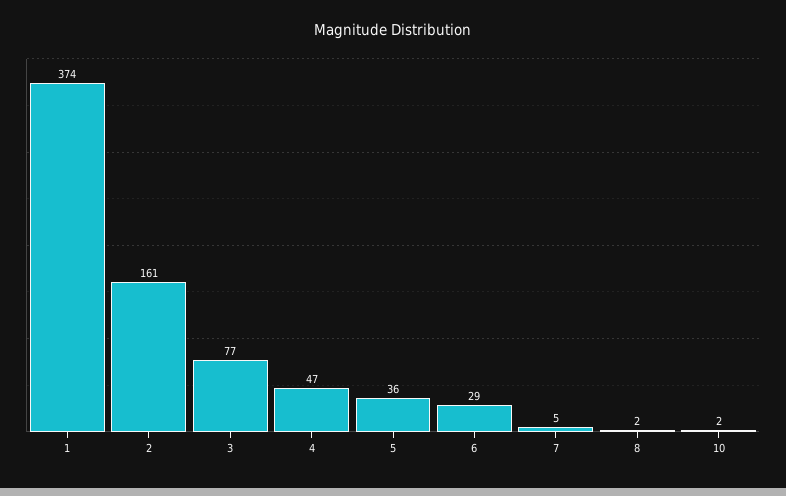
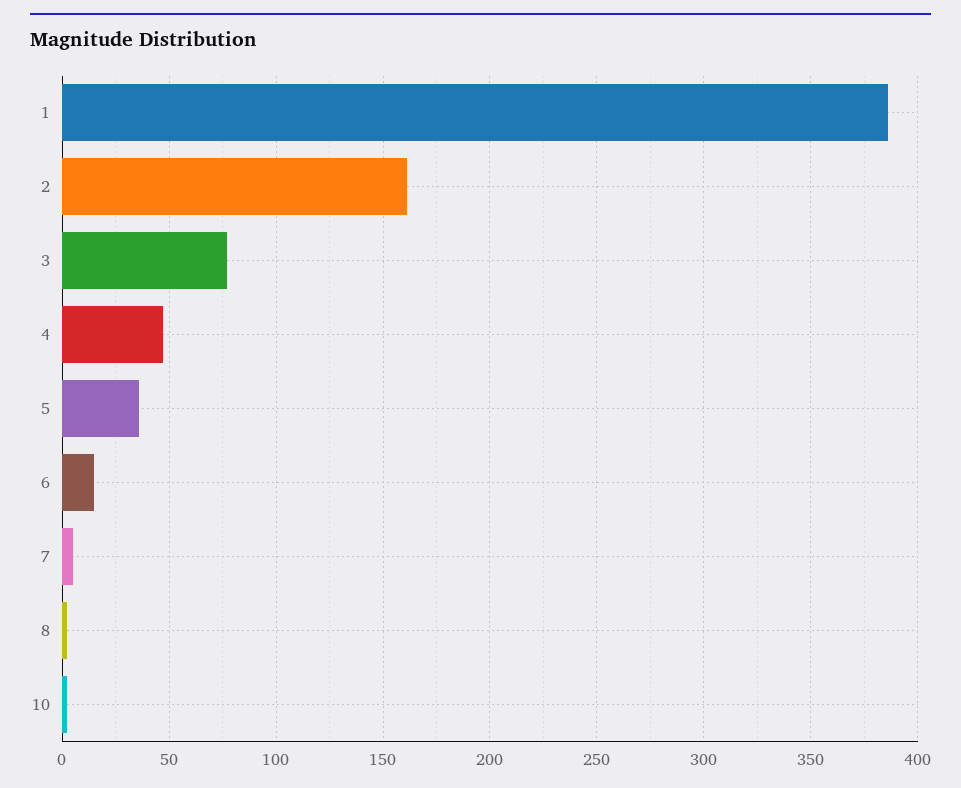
  {
-   "1": 374,
+   "1": 385,
    "2": 161,
    "3": 77,
    "4": 47,
    "5": 36,
-   "6": 29,
+   "6": 15,
    "7": 5,
    "8": 2,
    "10": 2
  }

